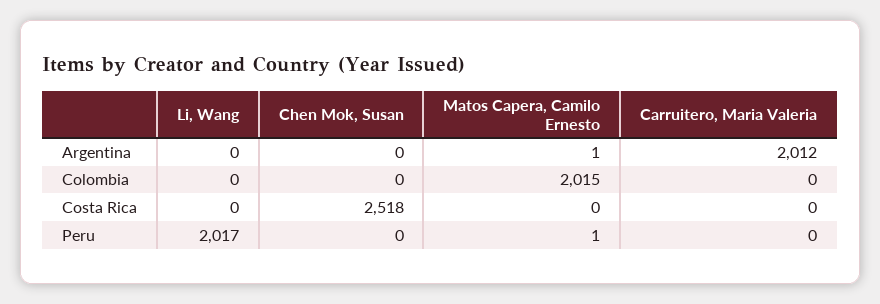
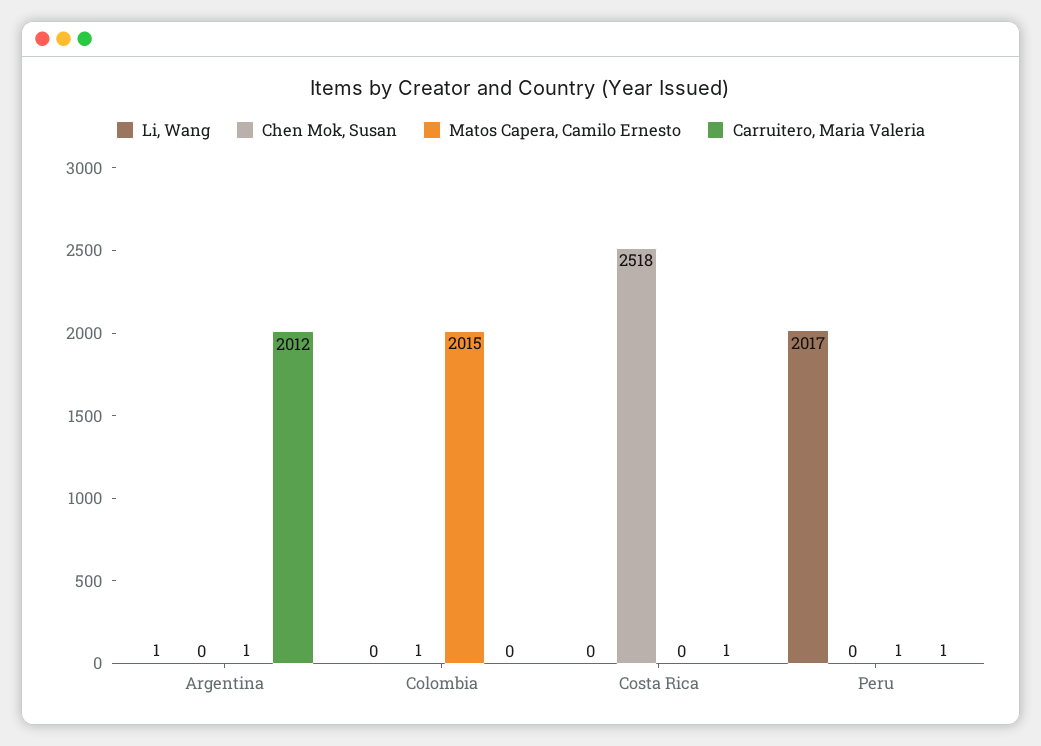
  {
    "Li, Wang": {
-     "Argentina": 0,
+     "Argentina": 1,
      "Colombia": 0,
      "Costa Rica": 0,
      "Peru": 2017
    },
    "Chen Mok, Susan": {
      "Argentina": 0,
-     "Colombia": 0,
+     "Colombia": 1,
      "Costa Rica": 2518,
      "Peru": 0
    },
    "Matos Capera, Camilo Ernesto": {
      "Argentina": 1,
      "Colombia": 2015,
      "Costa Rica": 0,
      "Peru": 1
    },
    "Carruitero, Maria Valeria": {
      "Argentina": 2012,
      "Colombia": 0,
-     "Costa Rica": 0,
+     "Costa Rica": 1,
-     "Peru": 0
+     "Peru": 1
    }
  }

